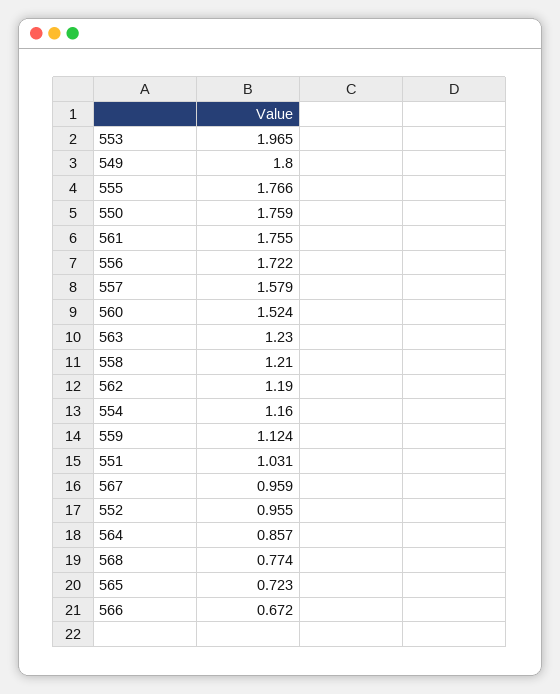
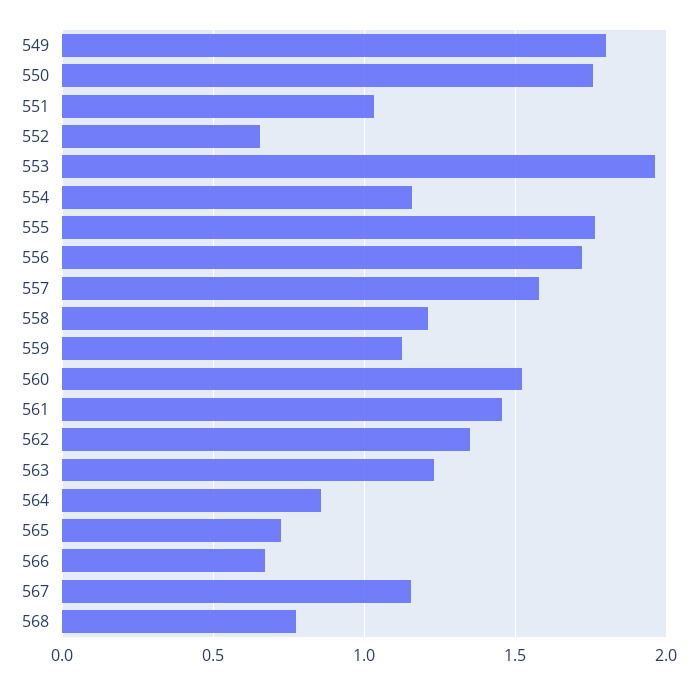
  {
    "553": 1.965,
    "549": 1.8,
    "555": 1.766,
    "550": 1.759,
-   "561": 1.755,
+   "561": 1.45,
    "556": 1.722,
    "557": 1.579,
    "560": 1.524,
    "563": 1.23,
    "558": 1.21,
-   "562": 1.19,
+   "562": 1.35,
    "554": 1.16,
    "559": 1.124,
    "551": 1.031,
-   "567": 0.959,
+   "567": 1.15,
-   "552": 0.955,
+   "552": 0.65,
    "564": 0.857,
    "568": 0.774,
    "565": 0.723,
    "566": 0.672
  }

